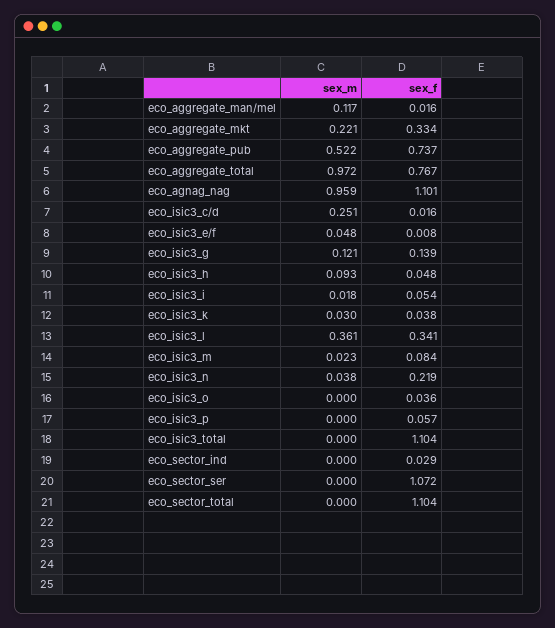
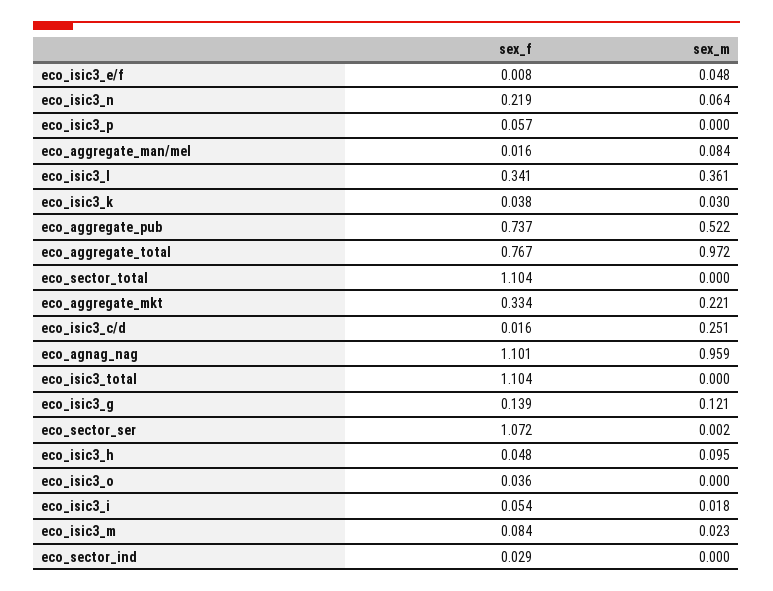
  {
    "sex_m": {
-     "eco_aggregate_man/mel": 0.117,
+     "eco_aggregate_man/mel": 0.084,
      "eco_aggregate_mkt": 0.221,
      "eco_aggregate_pub": 0.522,
      "eco_aggregate_total": 0.972,
      "eco_agnag_nag": 0.959,
      "eco_isic3_c/d": 0.251,
      "eco_isic3_e/f": 0.048,
      "eco_isic3_g": 0.121,
-     "eco_isic3_h": 0.093,
+     "eco_isic3_h": 0.095,
      "eco_isic3_i": 0.018,
      "eco_isic3_k": 0.03,
      "eco_isic3_l": 0.361,
      "eco_isic3_m": 0.023,
-     "eco_isic3_n": 0.038,
+     "eco_isic3_n": 0.064,
      "eco_isic3_o": 0,
      "eco_isic3_p": 0,
      "eco_isic3_total": 0,
      "eco_sector_ind": 0,
-     "eco_sector_ser": 0,
+     "eco_sector_ser": 0.002,
      "eco_sector_total": 0
    },
    "sex_f": {
      "eco_aggregate_man/mel": 0.016,
      "eco_aggregate_mkt": 0.334,
      "eco_aggregate_pub": 0.737,
      "eco_aggregate_total": 0.767,
      "eco_agnag_nag": 1.101,
      "eco_isic3_c/d": 0.016,
      "eco_isic3_e/f": 0.008,
      "eco_isic3_g": 0.139,
      "eco_isic3_h": 0.048,
      "eco_isic3_i": 0.054,
      "eco_isic3_k": 0.038,
      "eco_isic3_l": 0.341,
      "eco_isic3_m": 0.084,
      "eco_isic3_n": 0.219,
      "eco_isic3_o": 0.036,
      "eco_isic3_p": 0.057,
      "eco_isic3_total": 1.104,
      "eco_sector_ind": 0.029,
      "eco_sector_ser": 1.072,
      "eco_sector_total": 1.104
    }
  }

